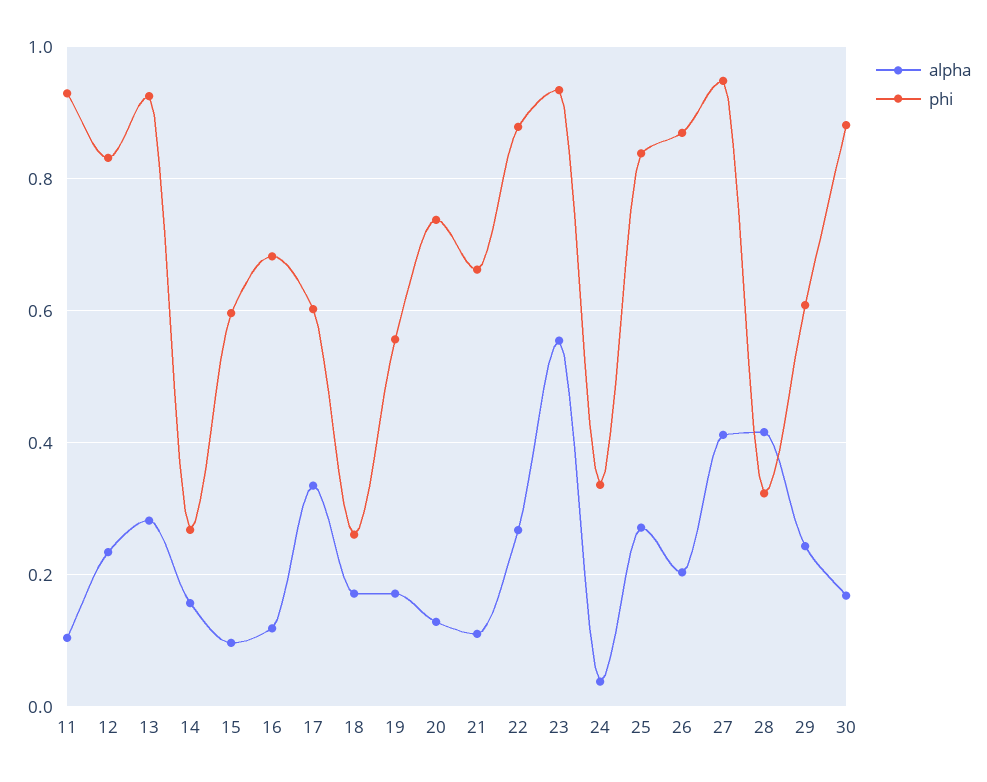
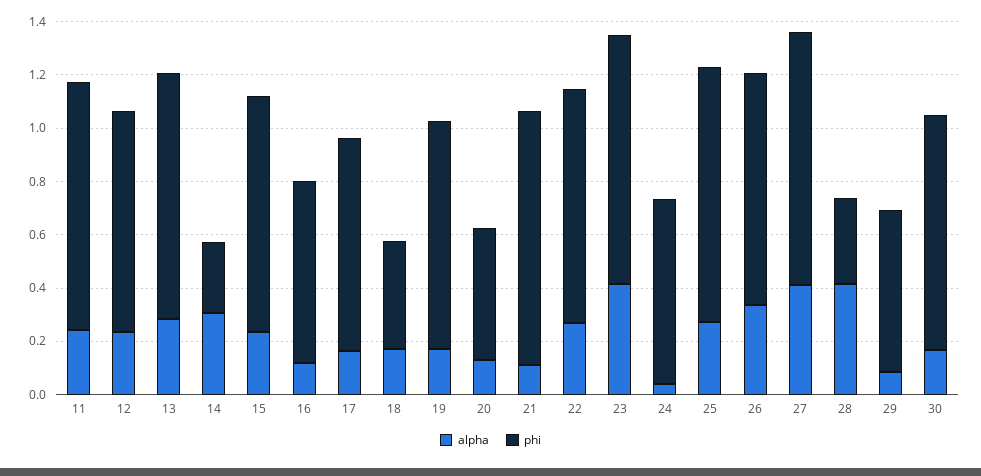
  {
    "alpha": {
-     "11": 0.1,
+     "11": 0.25,
      "12": 0.24,
      "13": 0.28,
-     "14": 0.16,
+     "14": 0.3,
-     "15": 0.1,
+     "15": 0.25,
      "16": 0.12,
-     "17": 0.34,
+     "17": 0.15,
      "18": 0.18,
      "19": 0.18,
      "20": 0.12,
      "21": 0.12,
      "22": 0.26,
-     "23": 0.56,
+     "23": 0.4,
      "24": 0.04,
      "25": 0.28,
-     "26": 0.2,
+     "26": 0.35,
      "27": 0.42,
      "28": 0.42,
-     "29": 0.24,
+     "29": 0.1,
      "30": 0.16
    },
    "phi": {
      "11": 0.92,
      "12": 0.84,
      "13": 0.92,
      "14": 0.26,
-     "15": 0.6,
+     "15": 0.9,
      "16": 0.68,
-     "17": 0.6,
+     "17": 0.8,
-     "18": 0.26,
+     "18": 0.4,
-     "19": 0.56,
+     "19": 0.85,
-     "20": 0.74,
+     "20": 0.5,
-     "21": 0.66,
+     "21": 0.95,
      "22": 0.88,
      "23": 0.94,
-     "24": 0.34,
+     "24": 0.7,
-     "25": 0.84,
+     "25": 0.95,
      "26": 0.86,
      "27": 0.94,
      "28": 0.32,
      "29": 0.6,
      "30": 0.88
    }
  }

